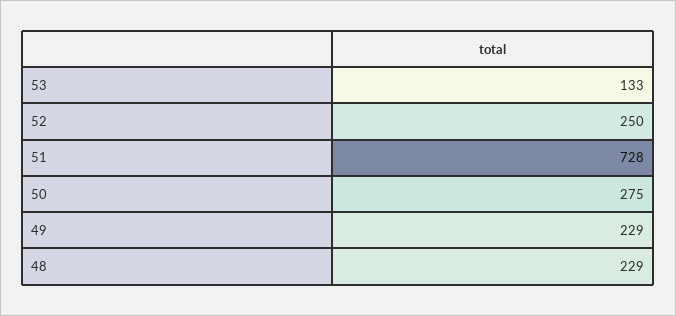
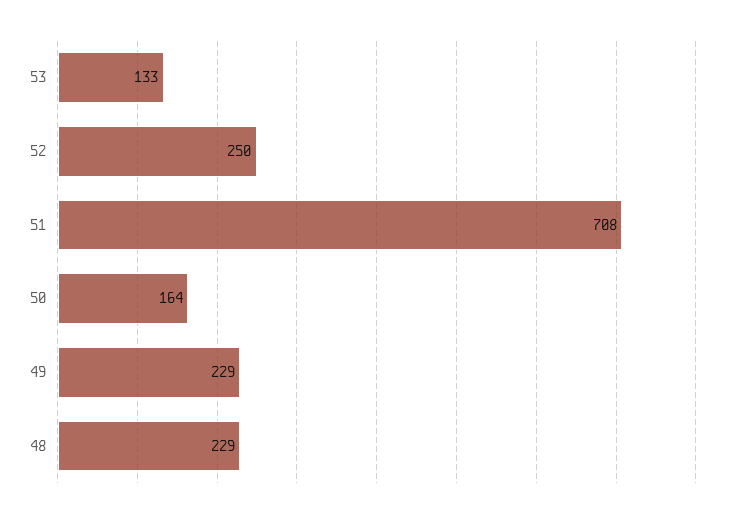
  {
    "53": 133,
    "52": 250,
-   "51": 728,
+   "51": 708,
-   "50": 275,
+   "50": 164,
    "49": 229,
    "48": 229
  }

